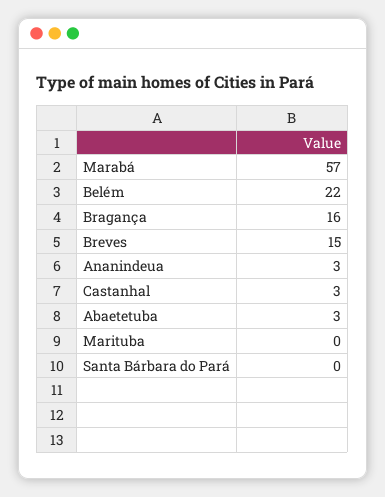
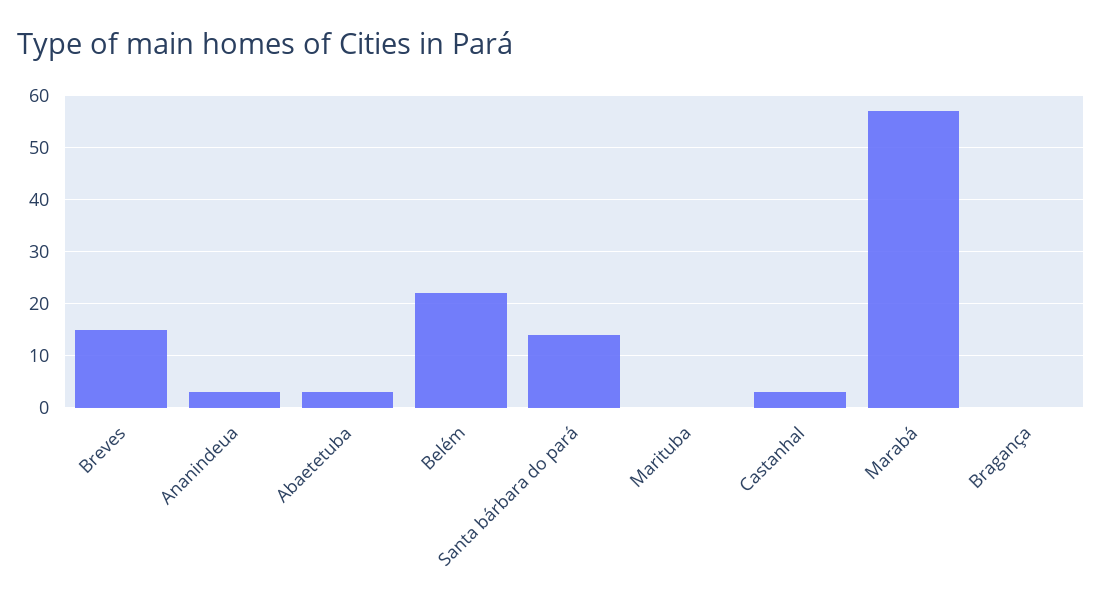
  {
    "Marabá": 57,
    "Belém": 22,
-   "Bragança": 16,
+   "Bragança": 0,
    "Breves": 15,
    "Ananindeua": 3,
    "Castanhal": 3,
    "Abaetetuba": 3,
    "Marituba": 0,
-   "Santa Bárbara do Pará": 0
+   "Santa Bárbara do Pará": 15
  }

